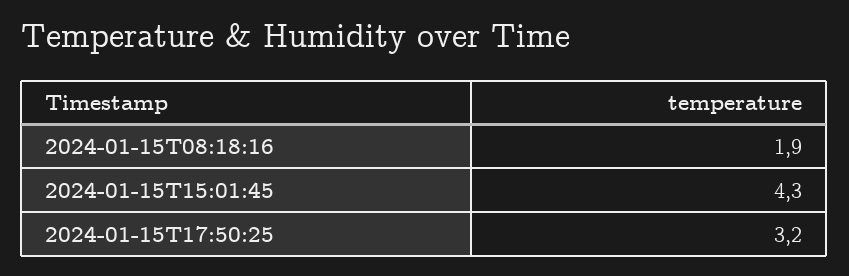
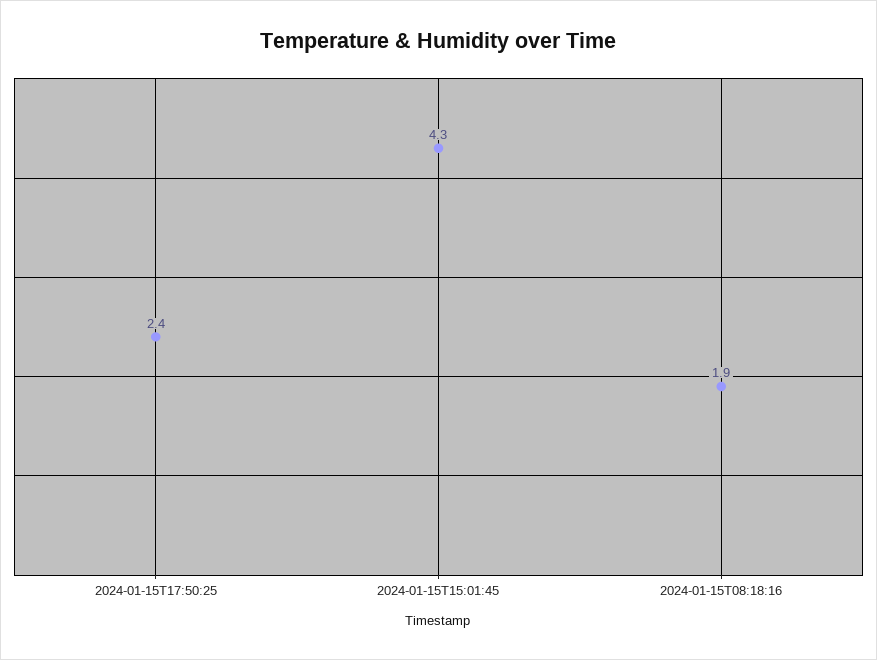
  {
    "2024-01-15T08:18:16": 1.9,
    "2024-01-15T15:01:45": 4.3,
-   "2024-01-15T17:50:25": 3.2
+   "2024-01-15T17:50:25": 2.4
  }

